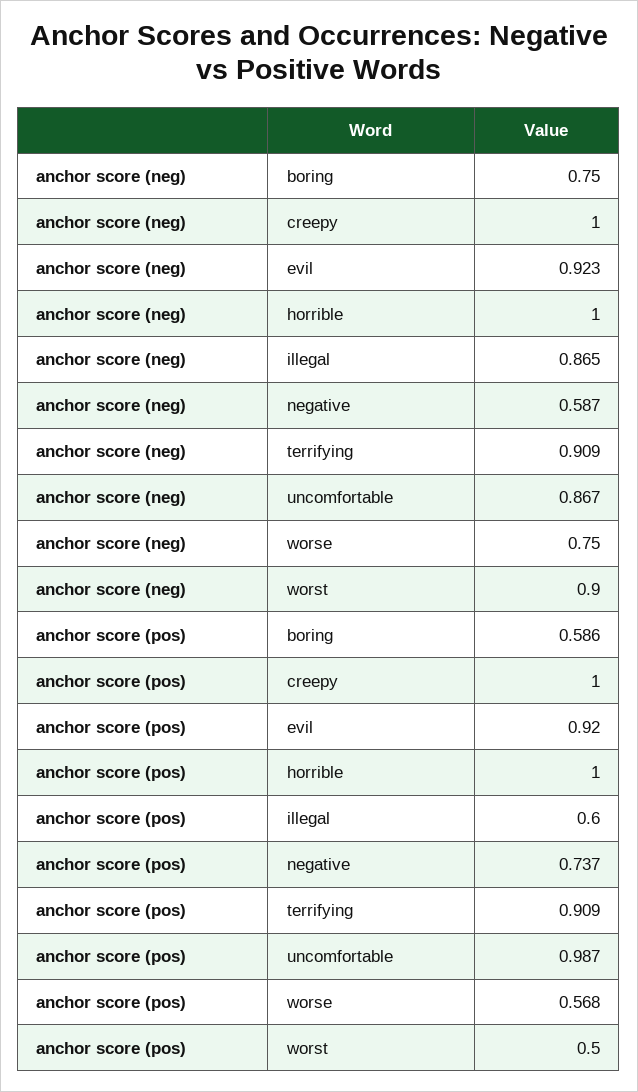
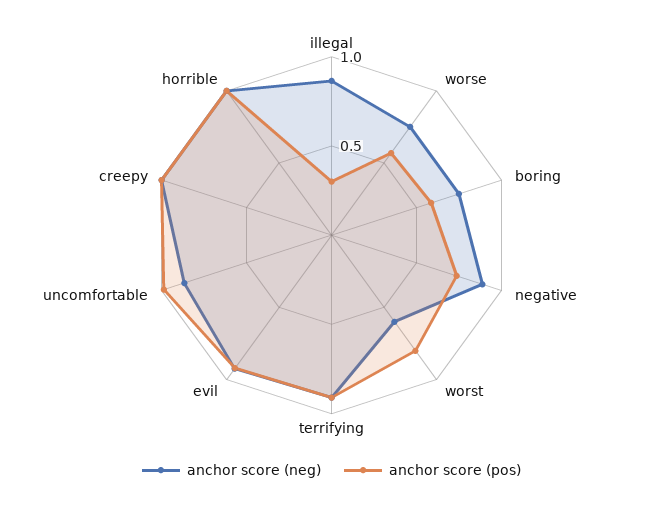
  {
    "anchor score (neg)": {
      "boring": 0.75,
      "creepy": 1,
      "evil": 0.923,
      "horrible": 1,
      "illegal": 0.865,
-     "negative": 0.587,
+     "negative": 0.9,
      "terrifying": 0.909,
      "uncomfortable": 0.867,
      "worse": 0.75,
-     "worst": 0.9
+     "worst": 0.6
    },
    "anchor score (pos)": {
      "boring": 0.586,
      "creepy": 1,
      "evil": 0.92,
      "horrible": 1,
-     "illegal": 0.6,
+     "illegal": 0.3,
      "negative": 0.737,
      "terrifying": 0.909,
      "uncomfortable": 0.987,
      "worse": 0.568,
-     "worst": 0.5
+     "worst": 0.8
    }
  }

